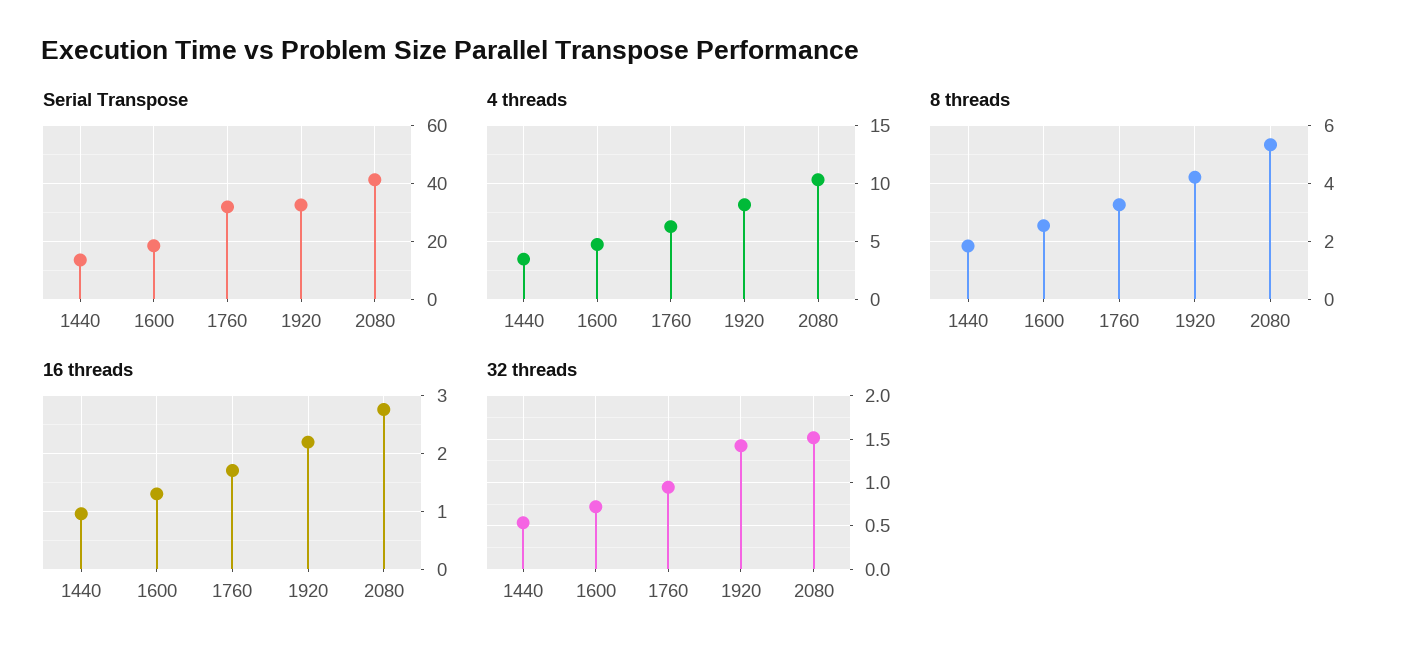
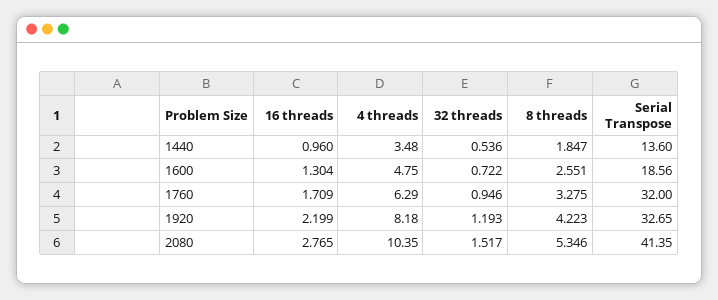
  {
    "Serial Transpose": {
      "1440": 13.6,
      "1600": 18.56,
      "1760": 32,
      "1920": 32.65,
      "2080": 41.35
    },
    "4 threads": {
      "1440": 3.48,
      "1600": 4.75,
      "1760": 6.29,
      "1920": 8.18,
      "2080": 10.35
    },
    "8 threads": {
      "1440": 1.847,
      "1600": 2.551,
      "1760": 3.275,
      "1920": 4.223,
      "2080": 5.346
    },
    "16 threads": {
      "1440": 0.96,
      "1600": 1.304,
      "1760": 1.709,
      "1920": 2.199,
      "2080": 2.765
    },
    "32 threads": {
      "1440": 0.536,
      "1600": 0.722,
      "1760": 0.946,
-     "1920": 1.4,
+     "1920": 1.193,
      "2080": 1.517
    }
  }

